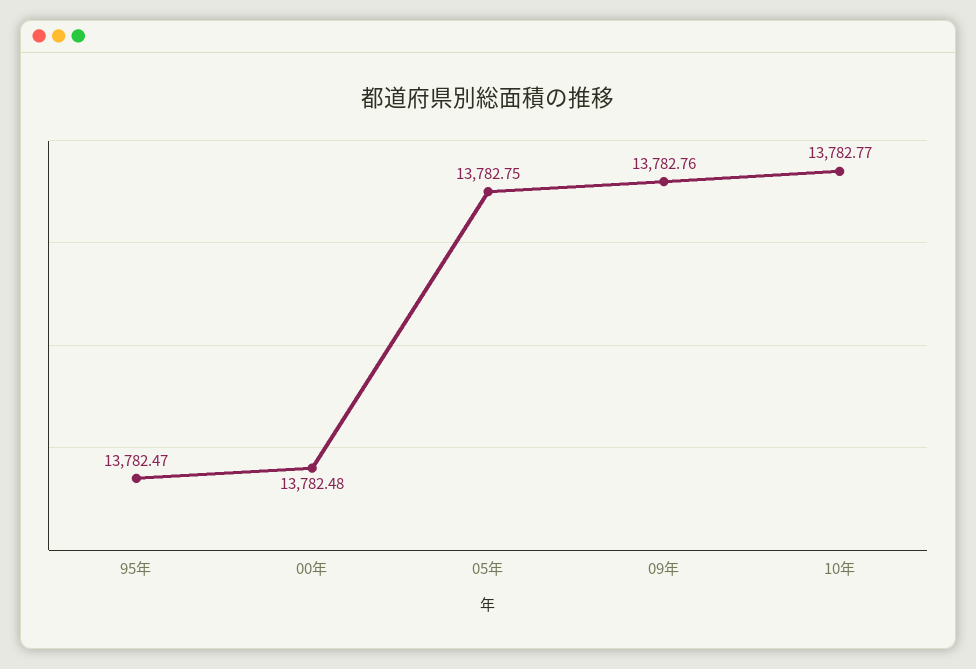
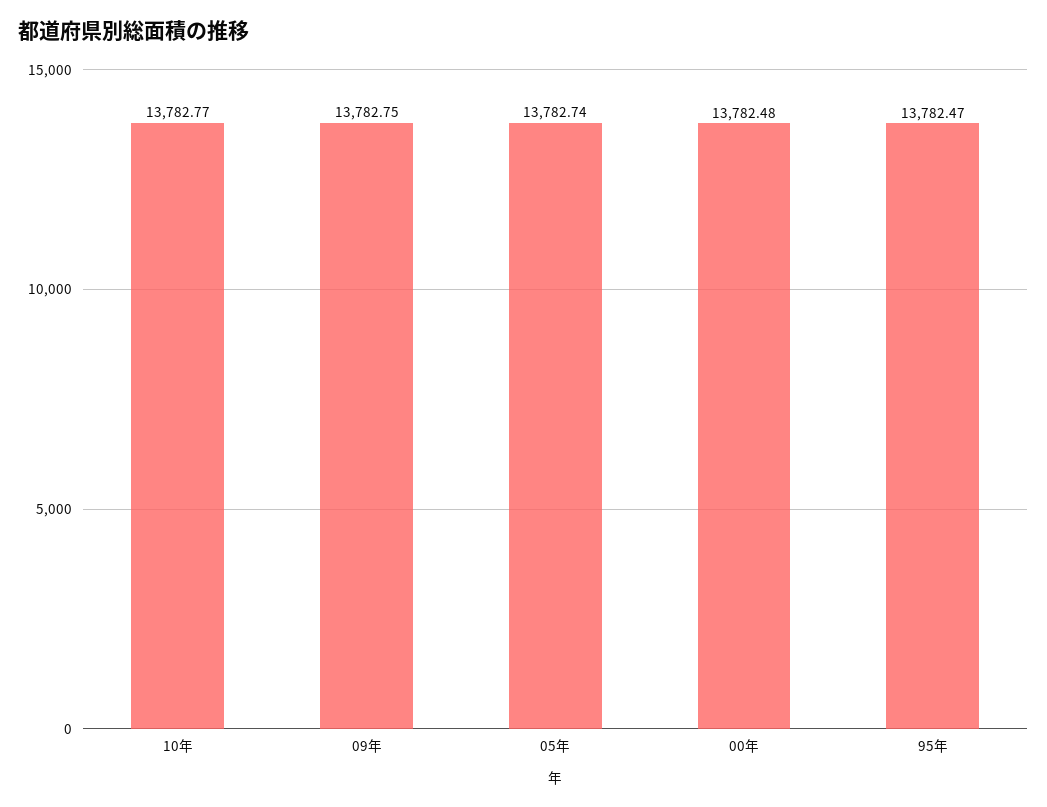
  {
    "95年": 13782.47,
    "00年": 13782.48,
-   "05年": 13782.75,
+   "05年": 13782.74,
-   "09年": 13782.76,
+   "09年": 13782.75,
    "10年": 13782.77
  }

